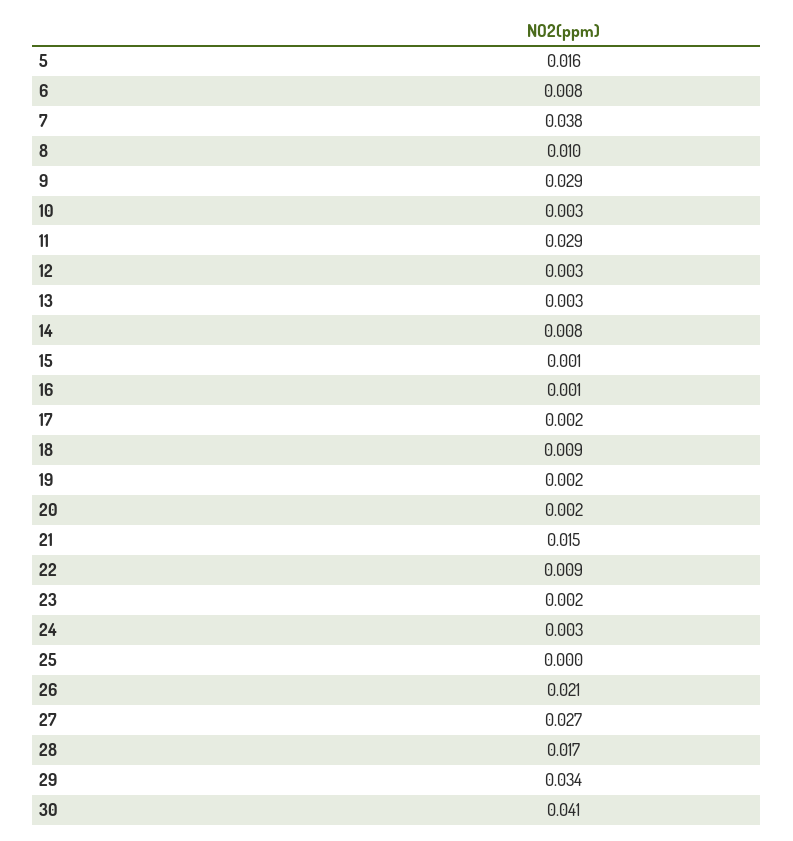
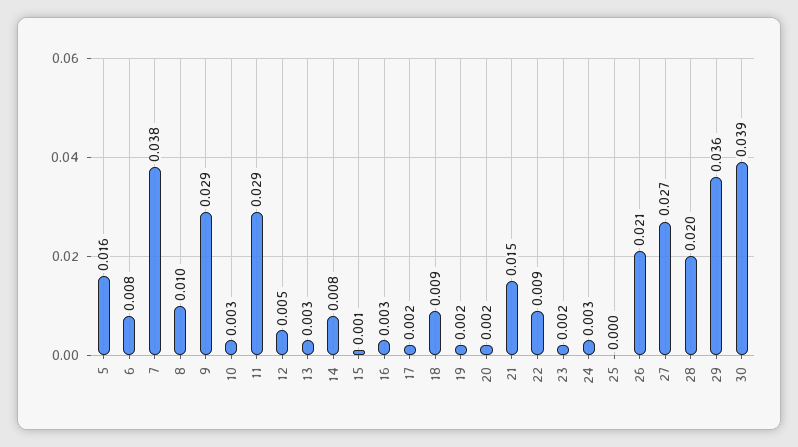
  {
    "5": 0.016,
    "6": 0.008,
    "7": 0.038,
    "8": 0.01,
    "9": 0.029,
    "10": 0.003,
    "11": 0.029,
-   "12": 0.003,
+   "12": 0.005,
    "13": 0.003,
    "14": 0.008,
    "15": 0.001,
-   "16": 0.001,
+   "16": 0.003,
    "17": 0.002,
    "18": 0.009,
    "19": 0.002,
    "20": 0.002,
    "21": 0.015,
    "22": 0.009,
    "23": 0.002,
    "24": 0.003,
    "25": 0,
    "26": 0.021,
    "27": 0.027,
-   "28": 0.017,
+   "28": 0.02,
-   "29": 0.034,
+   "29": 0.036,
-   "30": 0.041
+   "30": 0.039
  }

